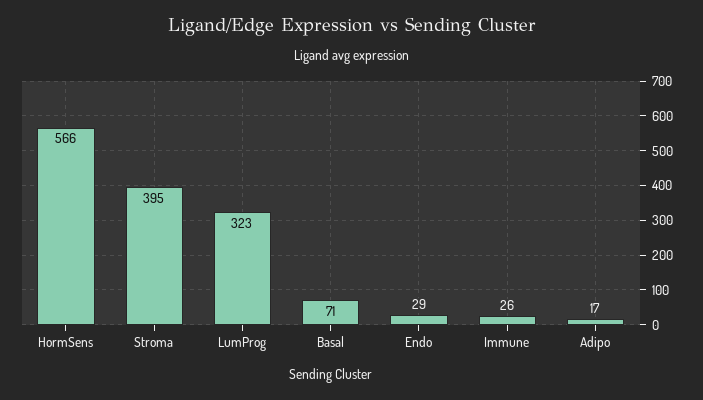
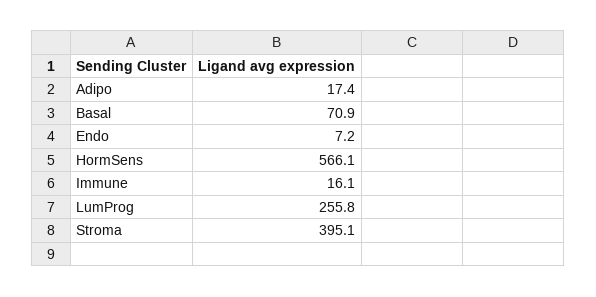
  {
    "HormSens": 566.1,
    "Stroma": 395.1,
-   "LumProg": 323,
+   "LumProg": 255.8,
    "Basal": 70.9,
-   "Endo": 29,
+   "Endo": 7.2,
-   "Immune": 26,
+   "Immune": 16.1,
    "Adipo": 17.4
  }

